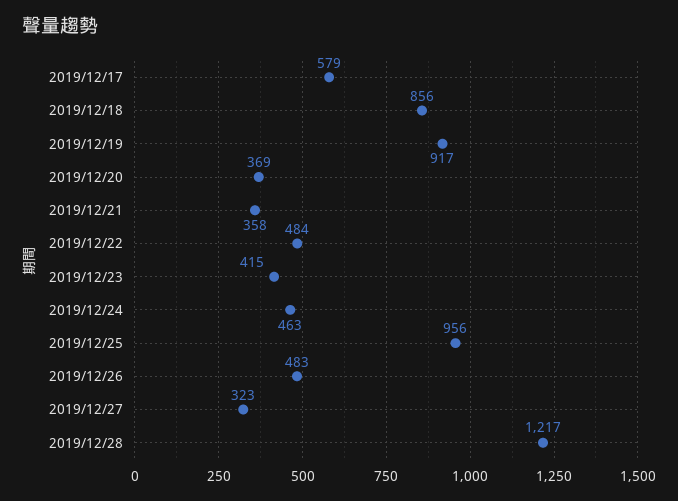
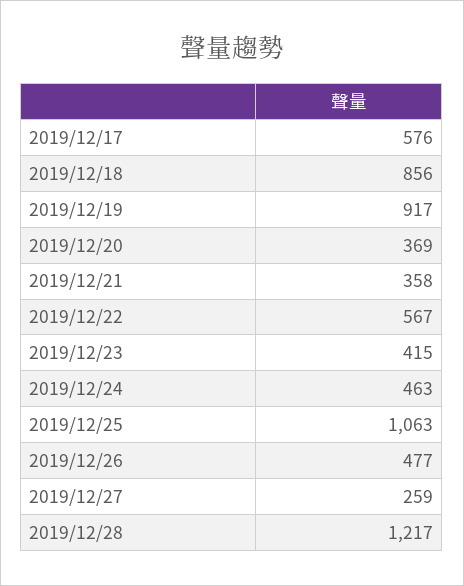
  {
-   "2019/12/17": 579,
+   "2019/12/17": 576,
    "2019/12/18": 856,
    "2019/12/19": 917,
    "2019/12/20": 369,
    "2019/12/21": 358,
-   "2019/12/22": 484,
+   "2019/12/22": 567,
    "2019/12/23": 415,
    "2019/12/24": 463,
-   "2019/12/25": 956,
+   "2019/12/25": 1063,
-   "2019/12/26": 483,
+   "2019/12/26": 477,
-   "2019/12/27": 323,
+   "2019/12/27": 259,
    "2019/12/28": 1217
  }

